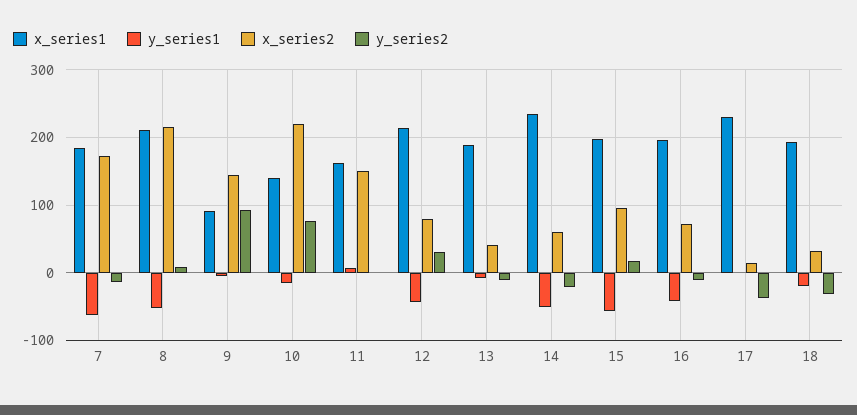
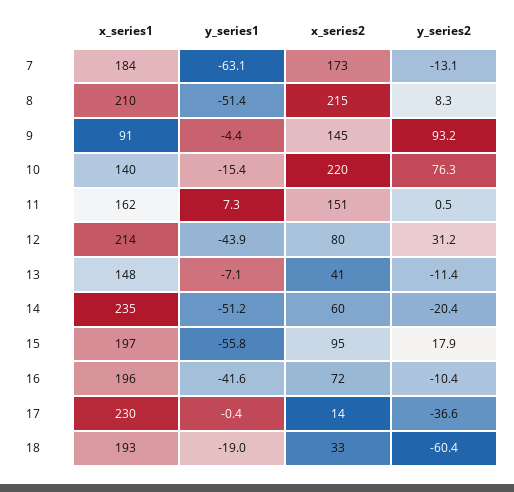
  {
    "x_series1": {
      "7": 184,
      "8": 210,
      "9": 91,
      "10": 140,
      "11": 162,
      "12": 214,
-     "13": 190,
+     "13": 148,
      "14": 235,
      "15": 197,
      "16": 196,
      "17": 230,
      "18": 193
    },
    "y_series1": {
      "7": -63.1,
      "8": -51.4,
      "9": -4.4,
      "10": -15.4,
      "11": 7.3,
      "12": -43.9,
      "13": -7.1,
      "14": -51.2,
      "15": -55.8,
      "16": -41.6,
      "17": -0.4,
      "18": -19
    },
    "x_series2": {
      "7": 173,
      "8": 215,
      "9": 145,
      "10": 220,
      "11": 151,
      "12": 80,
      "13": 41,
      "14": 60,
      "15": 95,
      "16": 72,
      "17": 14,
      "18": 33
    },
    "y_series2": {
      "7": -13.1,
      "8": 8.3,
      "9": 93.2,
      "10": 76.3,
      "11": 0.5,
      "12": 31.2,
      "13": -11.4,
      "14": -20.4,
      "15": 17.9,
      "16": -10.4,
      "17": -36.6,
-     "18": -30
+     "18": -60.4
    }
  }

